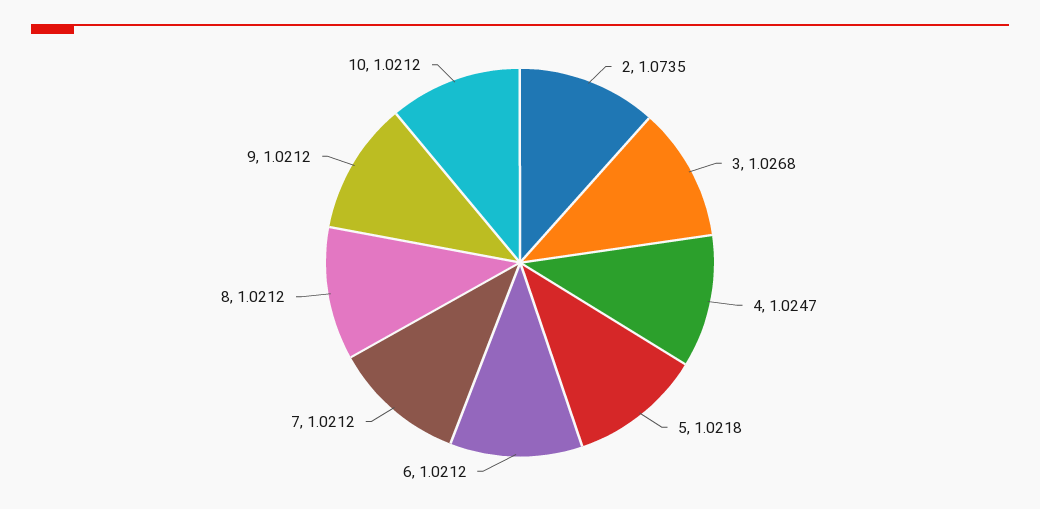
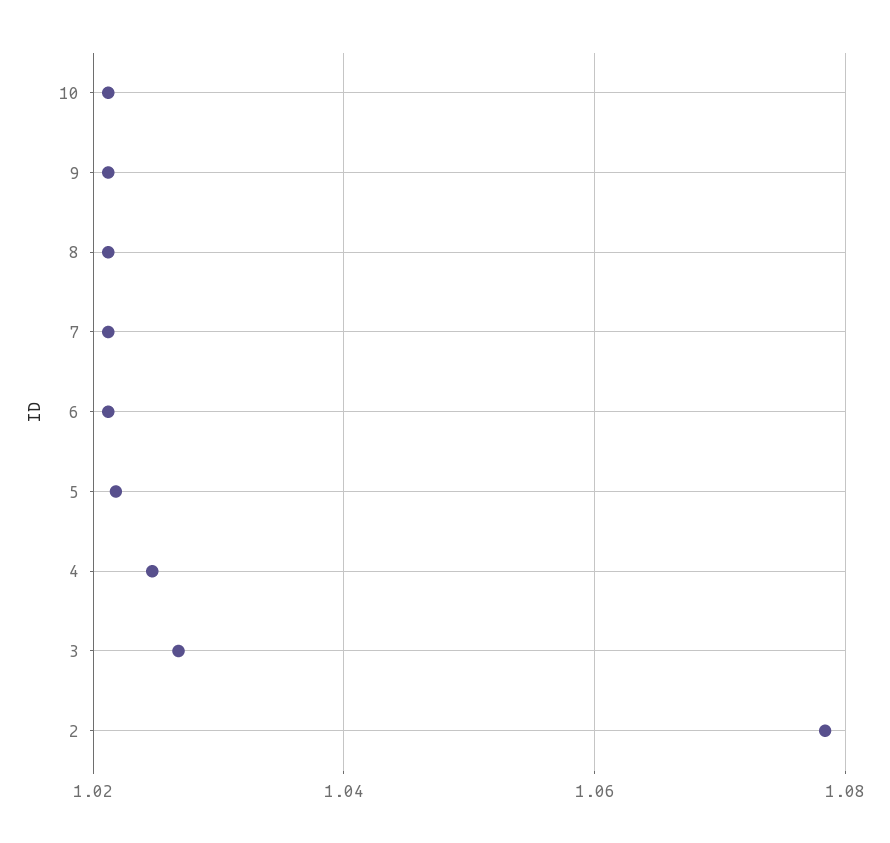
  {
-   "2": 1.0735,
+   "2": 1.078,
    "3": 1.0268,
    "4": 1.0247,
    "5": 1.0218,
    "6": 1.0212,
    "7": 1.0212,
    "8": 1.0212,
    "9": 1.0212,
    "10": 1.0212
  }

